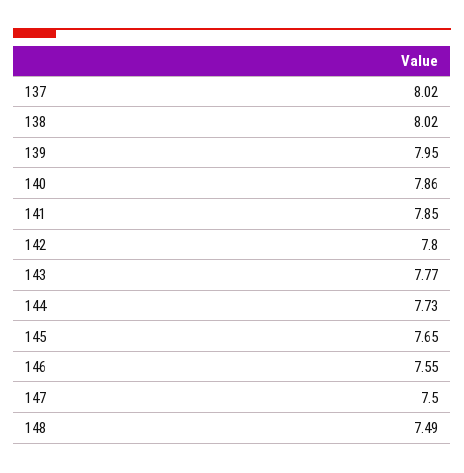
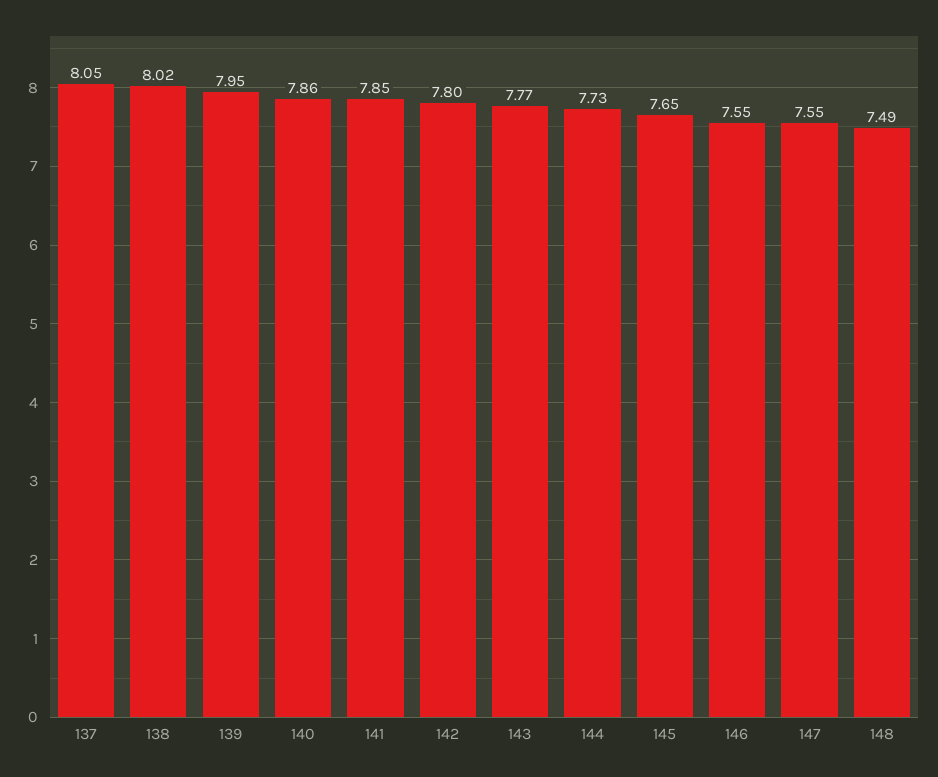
  {
-   "137": 8.02,
+   "137": 8.05,
    "138": 8.02,
    "139": 7.95,
    "140": 7.86,
    "141": 7.85,
    "142": 7.8,
    "143": 7.77,
    "144": 7.73,
    "145": 7.65,
    "146": 7.55,
-   "147": 7.5,
+   "147": 7.55,
    "148": 7.49
  }

